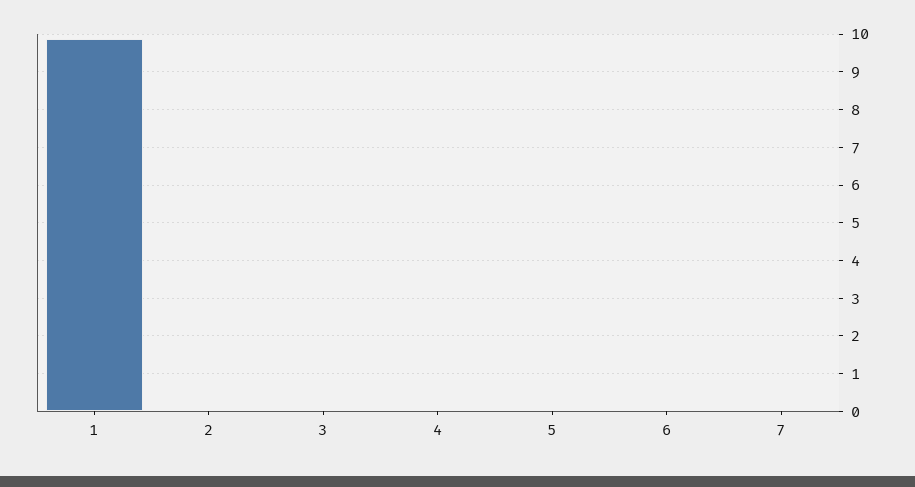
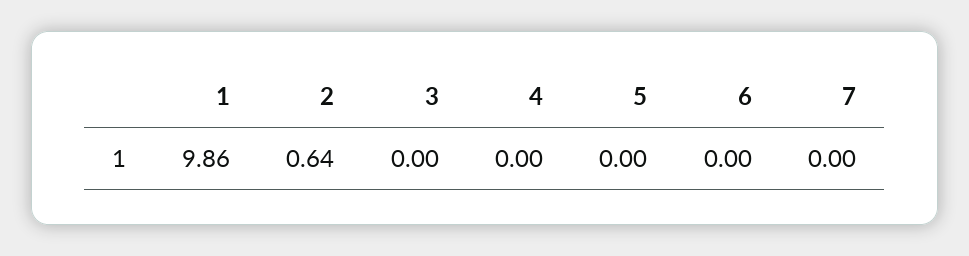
  {
    "1": 9.86,
-   "2": 0,
+   "2": 0.64,
    "3": 0,
    "4": 0,
    "5": 0,
    "6": 0,
    "7": 0
  }

